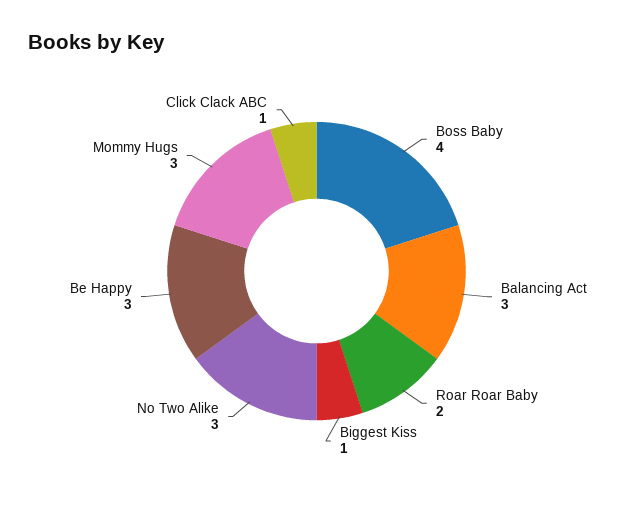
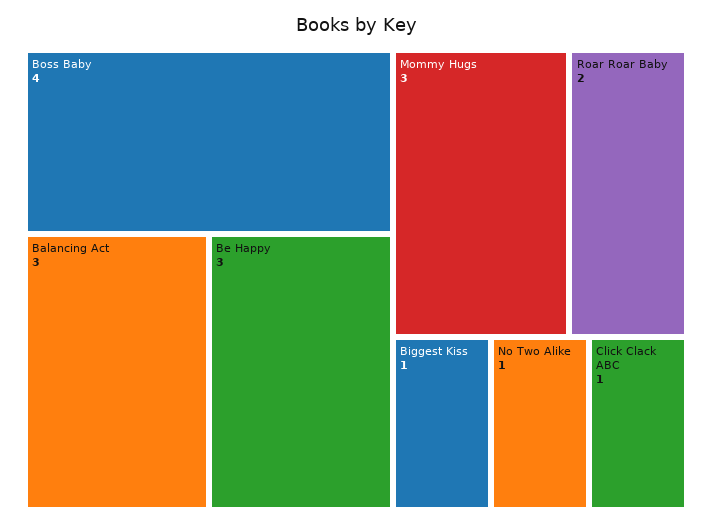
  {
    "Boss Baby": 4,
    "Balancing Act": 3,
    "Roar Roar Baby": 2,
    "Biggest Kiss": 1,
-   "No Two Alike": 3,
+   "No Two Alike": 1,
    "Be Happy": 3,
    "Mommy Hugs": 3,
    "Click Clack ABC": 1
  }

